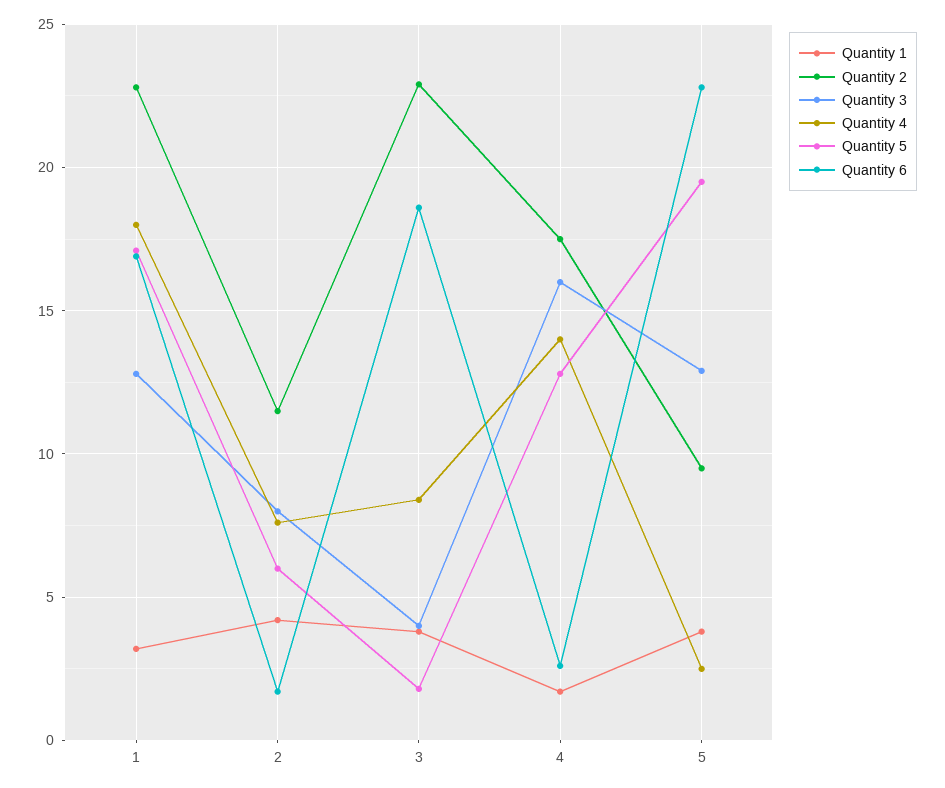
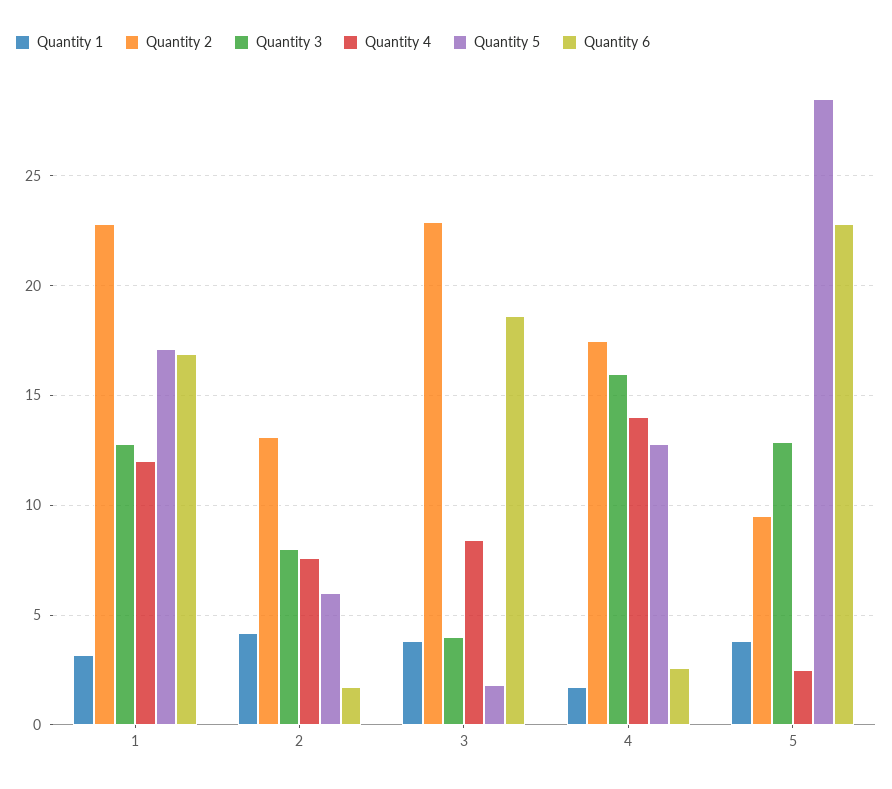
  {
    "Quantity 1": {
      "1": 3,
      "2": 4,
      "3": 4,
      "4": 1.5,
      "5": 4
    },
    "Quantity 2": {
      "1": 23,
-     "2": 11.5,
+     "2": 13,
      "3": 23,
      "4": 17.5,
      "5": 9.5
    },
    "Quantity 3": {
      "1": 13,
      "2": 8,
      "3": 4,
      "4": 16,
      "5": 13
    },
    "Quantity 4": {
-     "1": 18,
+     "1": 12,
      "2": 7.5,
      "3": 8.5,
      "4": 14,
      "5": 2.5
    },
    "Quantity 5": {
      "1": 17,
      "2": 6,
      "3": 2,
      "4": 13,
-     "5": 19.5
+     "5": 28.5
    },
    "Quantity 6": {
      "1": 17,
      "2": 1.5,
      "3": 18.5,
      "4": 2.5,
      "5": 23
    }
  }

